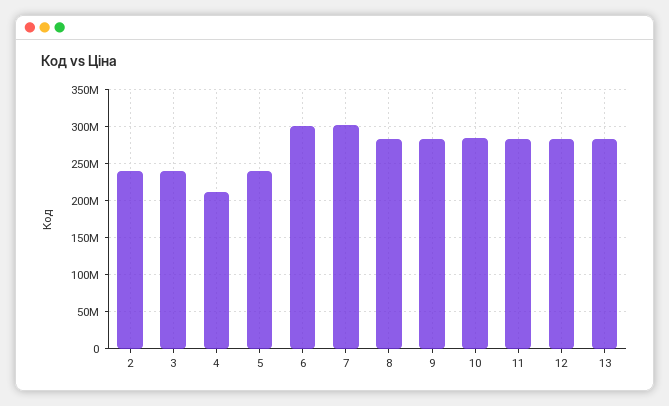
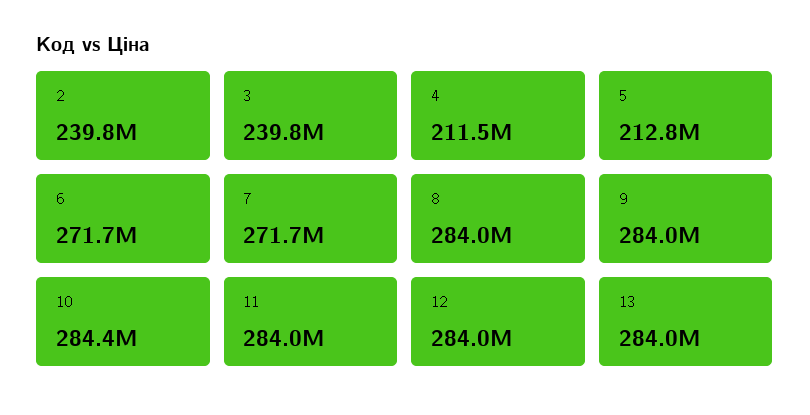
  {
    "2": 239800000,
    "3": 239800000,
    "4": 211500000,
-   "5": 240000000,
+   "5": 212800000,
-   "6": 300000000,
+   "6": 271700000,
-   "7": 300000000,
+   "7": 271700000,
    "8": 284000000,
    "9": 284000000,
    "10": 284400000,
    "11": 284000000,
    "12": 284000000,
    "13": 284000000
  }

